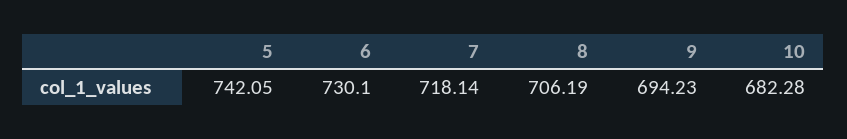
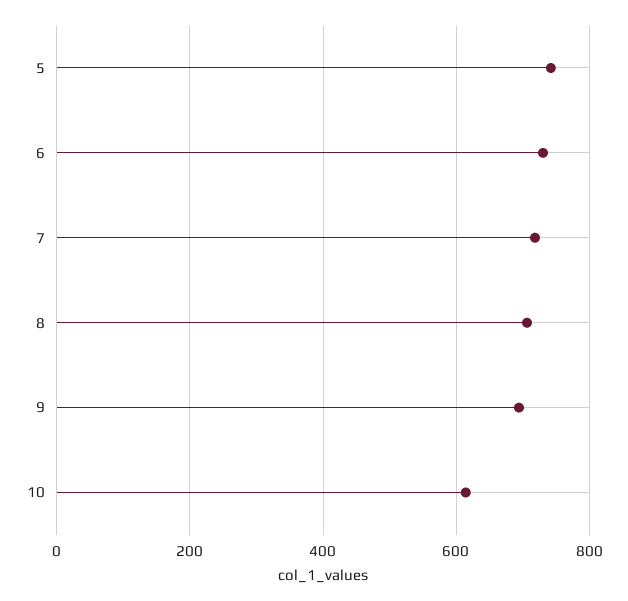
  {
    "5": 742.05,
    "6": 730.1,
    "7": 718.14,
    "8": 706.19,
    "9": 694.23,
-   "10": 682.28
+   "10": 620
  }

